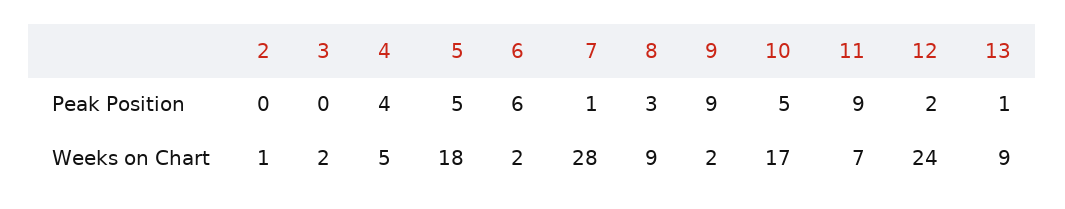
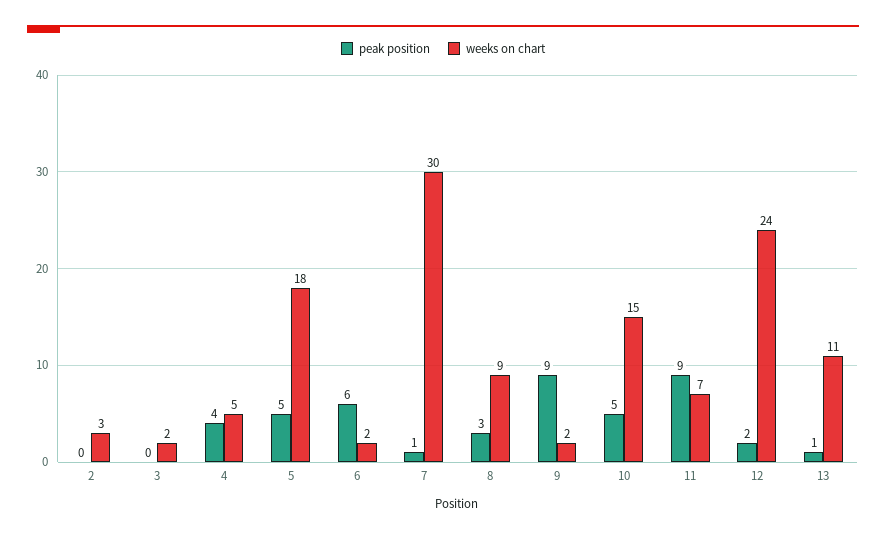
  {
    "Peak Position": {
      "2": 0,
      "3": 0,
      "4": 4,
      "5": 5,
      "6": 6,
      "7": 1,
      "8": 3,
      "9": 9,
      "10": 5,
      "11": 9,
      "12": 2,
      "13": 1
    },
    "Weeks on Chart": {
-     "2": 1,
+     "2": 3,
      "3": 2,
      "4": 5,
      "5": 18,
      "6": 2,
-     "7": 28,
+     "7": 30,
      "8": 9,
      "9": 2,
-     "10": 17,
+     "10": 15,
      "11": 7,
      "12": 24,
-     "13": 9
+     "13": 11
    }
  }

